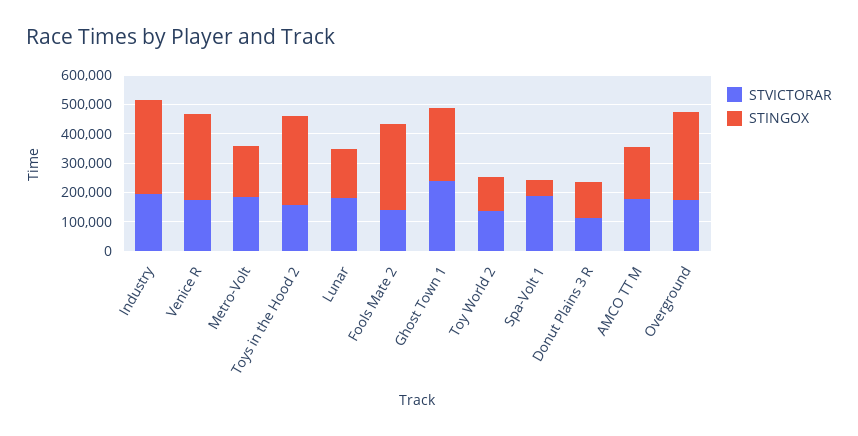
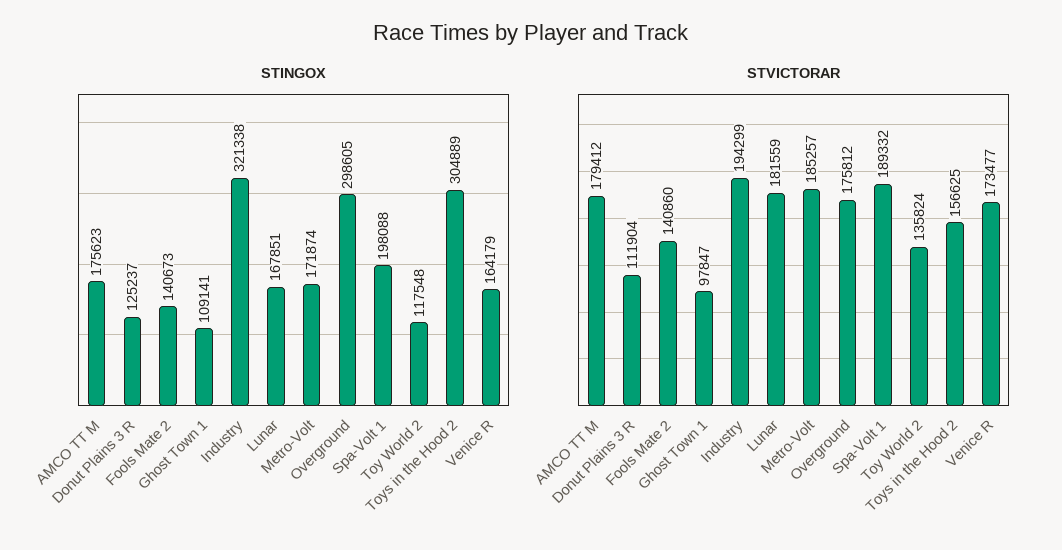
  {
    "STVICTORAR": {
      "Industry": 194299,
      "Venice R": 173477,
      "Metro-Volt": 185257,
      "Toys in the Hood 2": 156625,
      "Lunar": 181559,
      "Fools Mate 2": 140860,
-     "Ghost Town 1": 250000,
+     "Ghost Town 1": 97847,
      "Toy World 2": 135824,
      "Spa-Volt 1": 189332,
      "Donut Plains 3 R": 111904,
      "AMCO TT M": 179412,
      "Overground": 175812
    },
    "STINGOX": {
      "Industry": 321338,
-     "Venice R": 300000,
+     "Venice R": 164179,
      "Metro-Volt": 171874,
      "Toys in the Hood 2": 304889,
      "Lunar": 167851,
-     "Fools Mate 2": 300000,
+     "Fools Mate 2": 140673,
-     "Ghost Town 1": 250000,
+     "Ghost Town 1": 109141,
      "Toy World 2": 117548,
-     "Spa-Volt 1": 50000,
+     "Spa-Volt 1": 198088,
      "Donut Plains 3 R": 125237,
      "AMCO TT M": 175623,
      "Overground": 298605
    }
  }

